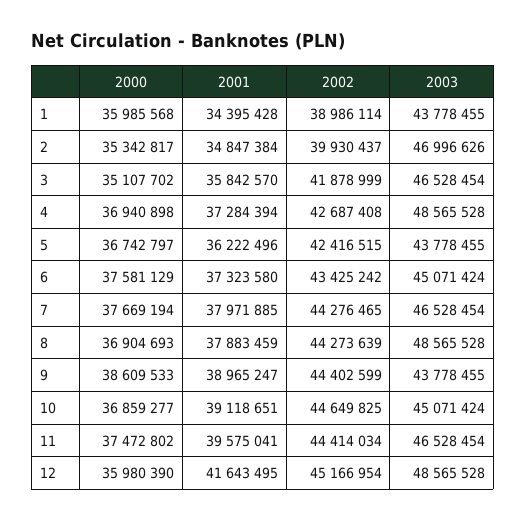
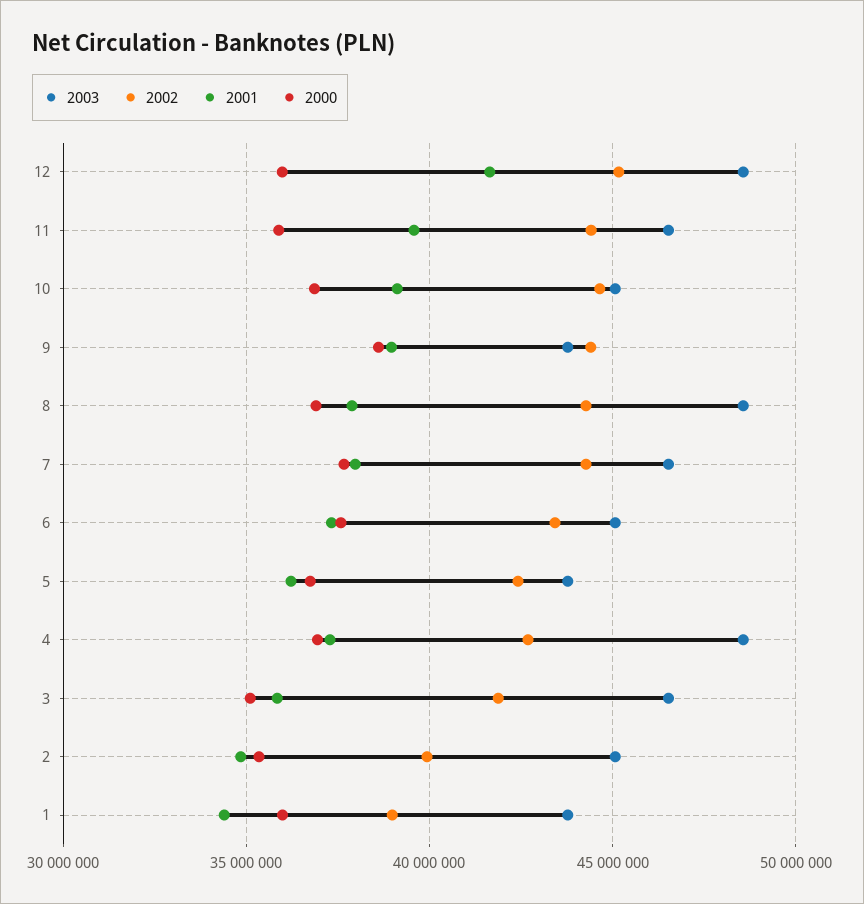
  {
    "2000": {
      "1": 35985568,
      "2": 35342817,
      "3": 35107702,
      "4": 36940898,
      "5": 36742797,
      "6": 37581129,
      "7": 37669194,
      "8": 36904693,
      "9": 38609533,
      "10": 36859277,
-     "11": 37472802,
+     "11": 36000000,
      "12": 35980390
    },
    "2001": {
      "1": 34395428,
      "2": 34847384,
      "3": 35842570,
      "4": 37284394,
      "5": 36222496,
      "6": 37323580,
      "7": 37971885,
      "8": 37883459,
      "9": 38965247,
      "10": 39118651,
      "11": 39575041,
      "12": 41643495
    },
    "2002": {
      "1": 38986114,
      "2": 39930437,
      "3": 41878999,
      "4": 42687408,
      "5": 42416515,
      "6": 43425242,
      "7": 44276465,
      "8": 44273639,
      "9": 44402599,
      "10": 44649825,
      "11": 44414034,
      "12": 45166954
    },
    "2003": {
      "1": 43778455,
-     "2": 46996626,
+     "2": 45000000,
      "3": 46528454,
      "4": 48565528,
      "5": 43778455,
      "6": 45071424,
      "7": 46528454,
      "8": 48565528,
      "9": 43778455,
      "10": 45071424,
      "11": 46528454,
      "12": 48565528
    }
  }

